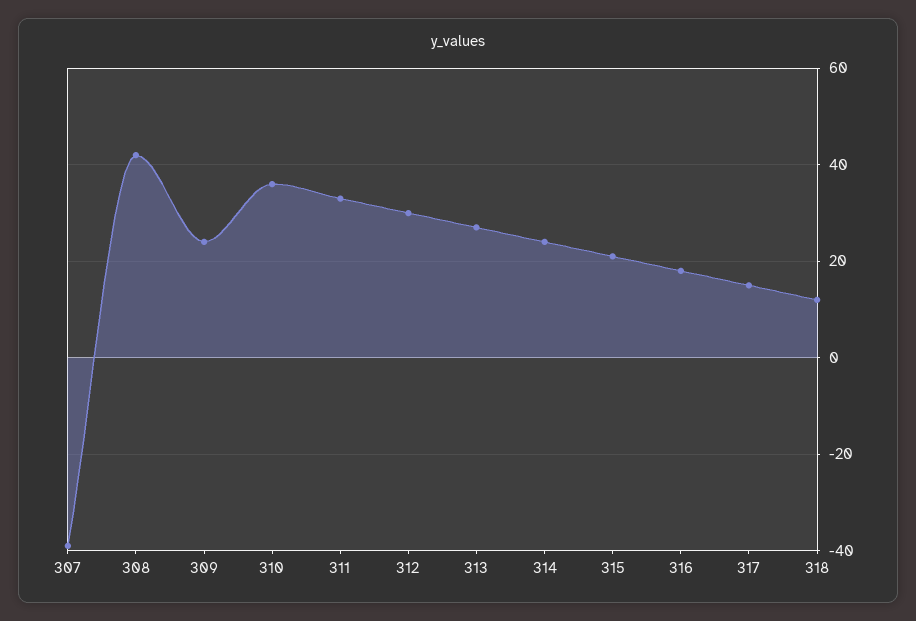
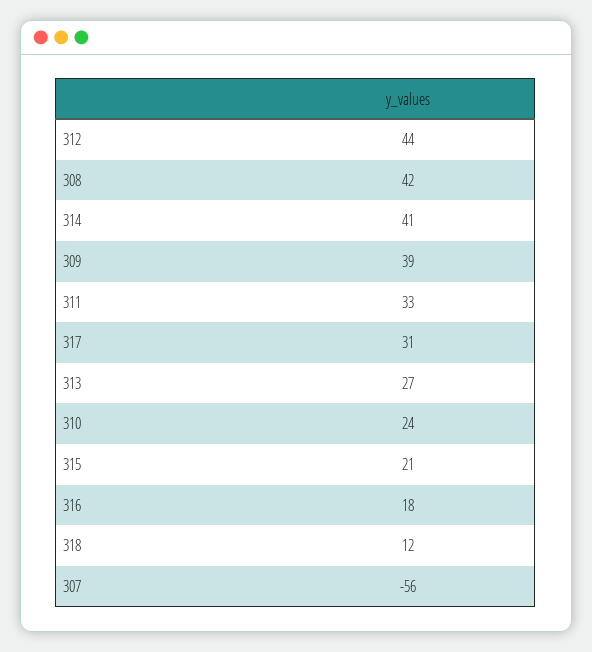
  {
-   "307": -40,
+   "307": -56,
    "308": 42,
-   "309": 25,
+   "309": 39,
-   "310": 35,
+   "310": 24,
    "311": 33,
-   "312": 30,
+   "312": 44,
    "313": 27,
-   "314": 25,
+   "314": 41,
    "315": 21,
    "316": 18,
-   "317": 15,
+   "317": 31,
    "318": 12
  }

